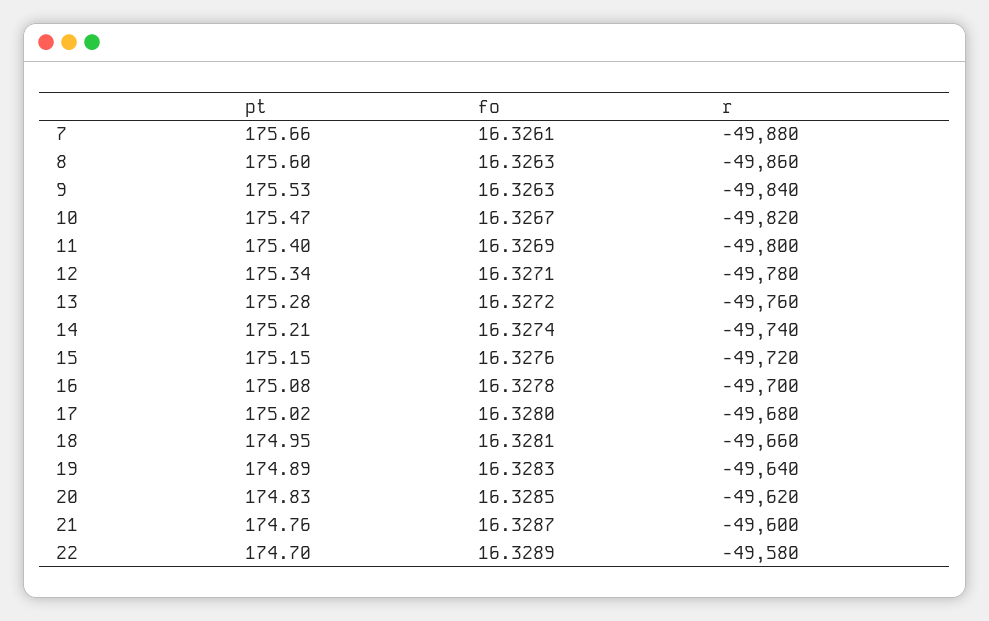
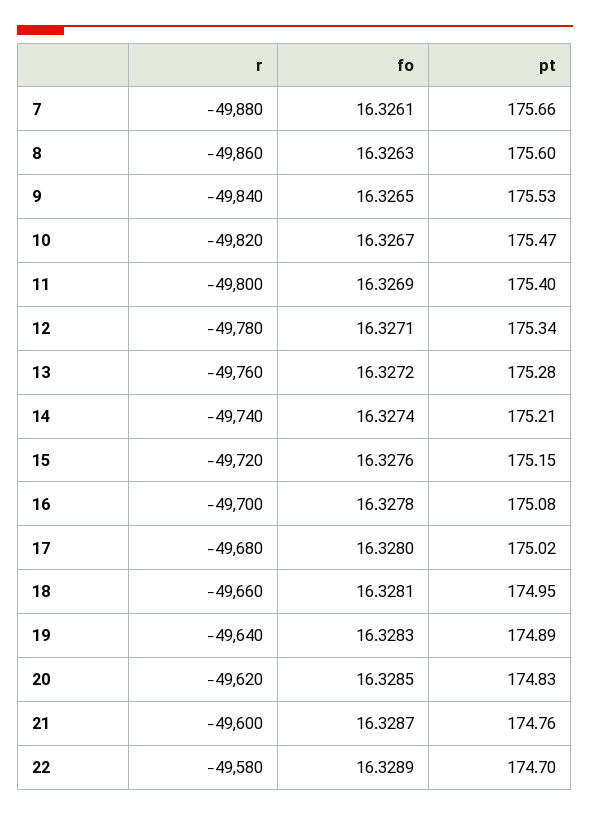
  {
    "pt": {
      "7": 175.66,
      "8": 175.6,
      "9": 175.53,
      "10": 175.47,
      "11": 175.4,
      "12": 175.34,
      "13": 175.28,
      "14": 175.21,
      "15": 175.15,
      "16": 175.08,
      "17": 175.02,
      "18": 174.95,
      "19": 174.89,
      "20": 174.83,
      "21": 174.76,
      "22": 174.7
    },
    "fo": {
      "7": 16.3261,
      "8": 16.3263,
-     "9": 16.3263,
+     "9": 16.3265,
      "10": 16.3267,
      "11": 16.3269,
      "12": 16.3271,
      "13": 16.3272,
      "14": 16.3274,
      "15": 16.3276,
      "16": 16.3278,
      "17": 16.328,
      "18": 16.3281,
      "19": 16.3283,
      "20": 16.3285,
      "21": 16.3287,
      "22": 16.3289
    },
    "r": {
      "7": -49880,
      "8": -49860,
      "9": -49840,
      "10": -49820,
      "11": -49800,
      "12": -49780,
      "13": -49760,
      "14": -49740,
      "15": -49720,
      "16": -49700,
      "17": -49680,
      "18": -49660,
      "19": -49640,
      "20": -49620,
      "21": -49600,
      "22": -49580
    }
  }

